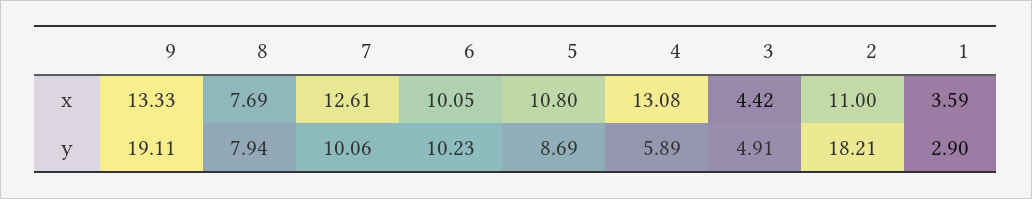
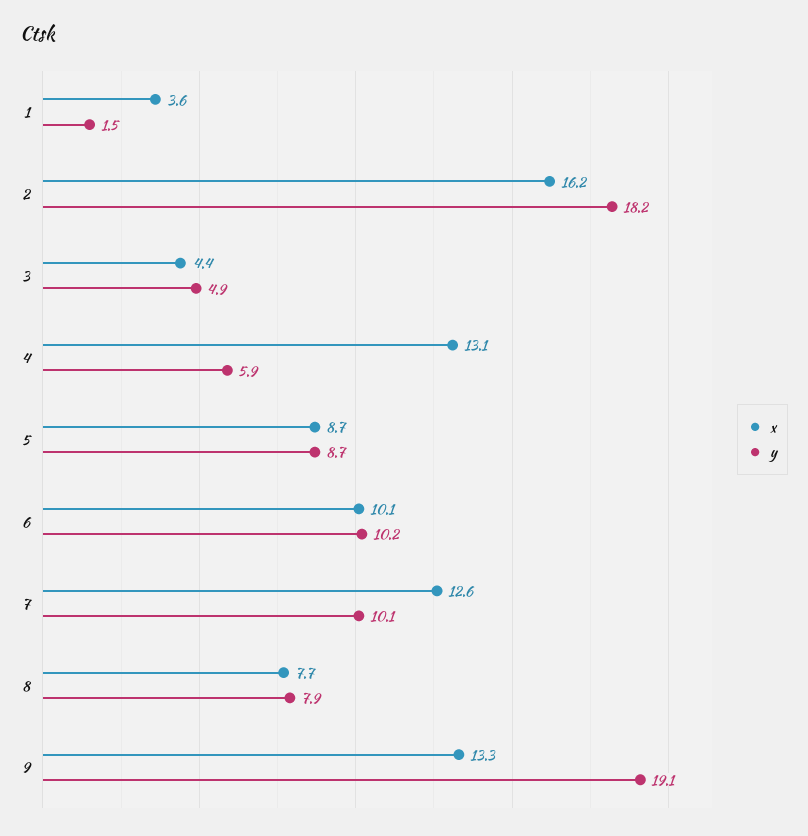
  {
    "x": {
      "9": 13.33,
      "8": 7.69,
      "7": 12.61,
      "6": 10.05,
-     "5": 10.8,
+     "5": 8.7,
      "4": 13.08,
      "3": 4.42,
-     "2": 11,
+     "2": 16.2,
      "1": 3.59
    },
    "y": {
      "9": 19.11,
      "8": 7.94,
      "7": 10.06,
      "6": 10.23,
      "5": 8.69,
      "4": 5.89,
      "3": 4.91,
      "2": 18.21,
-     "1": 2.9
+     "1": 1.5
    }
  }

